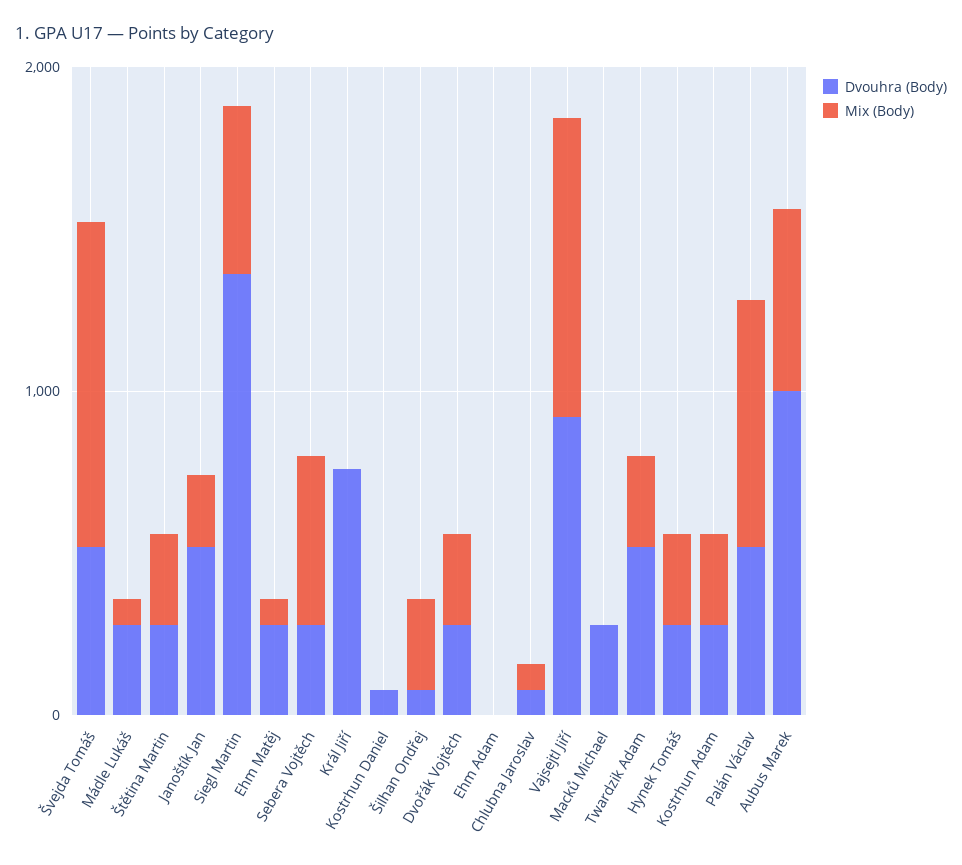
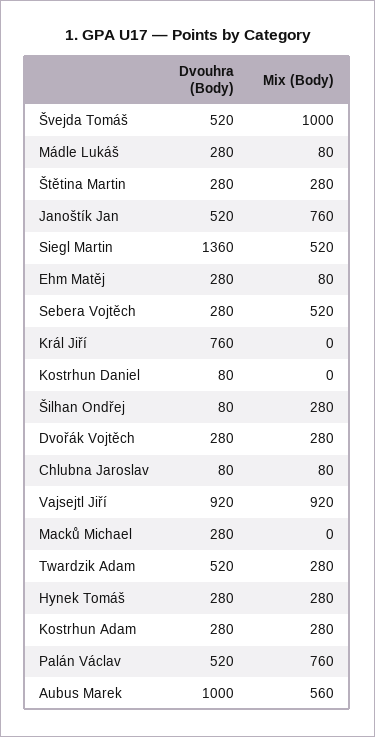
  {
    "Dvouhra (Body)": {
      "Švejda Tomáš": 520,
      "Mádle Lukáš": 280,
      "Štětina Martin": 280,
      "Janoštík Jan": 520,
      "Siegl Martin": 1360,
      "Ehm Matěj": 280,
      "Sebera Vojtěch": 280,
      "Král Jiří": 760,
      "Kostrhun Daniel": 80,
      "Šilhan Ondřej": 80,
      "Dvořák Vojtěch": 280,
-     "Ehm Adam": 0,
      "Chlubna Jaroslav": 80,
      "Vajsejtl Jiří": 920,
      "Macků Michael": 280,
      "Twardzik Adam": 520,
      "Hynek Tomáš": 280,
      "Kostrhun Adam": 280,
      "Palán Václav": 520,
      "Aubus Marek": 1000
    },
    "Mix (Body)": {
      "Švejda Tomáš": 1000,
      "Mádle Lukáš": 80,
      "Štětina Martin": 280,
-     "Janoštík Jan": 200,
+     "Janoštík Jan": 760,
      "Siegl Martin": 520,
      "Ehm Matěj": 80,
      "Sebera Vojtěch": 520,
      "Král Jiří": 0,
      "Kostrhun Daniel": 0,
      "Šilhan Ondřej": 280,
      "Dvořák Vojtěch": 280,
-     "Ehm Adam": 0,
      "Chlubna Jaroslav": 80,
      "Vajsejtl Jiří": 920,
      "Macků Michael": 0,
      "Twardzik Adam": 280,
      "Hynek Tomáš": 280,
      "Kostrhun Adam": 280,
      "Palán Václav": 760,
      "Aubus Marek": 560
    }
  }

